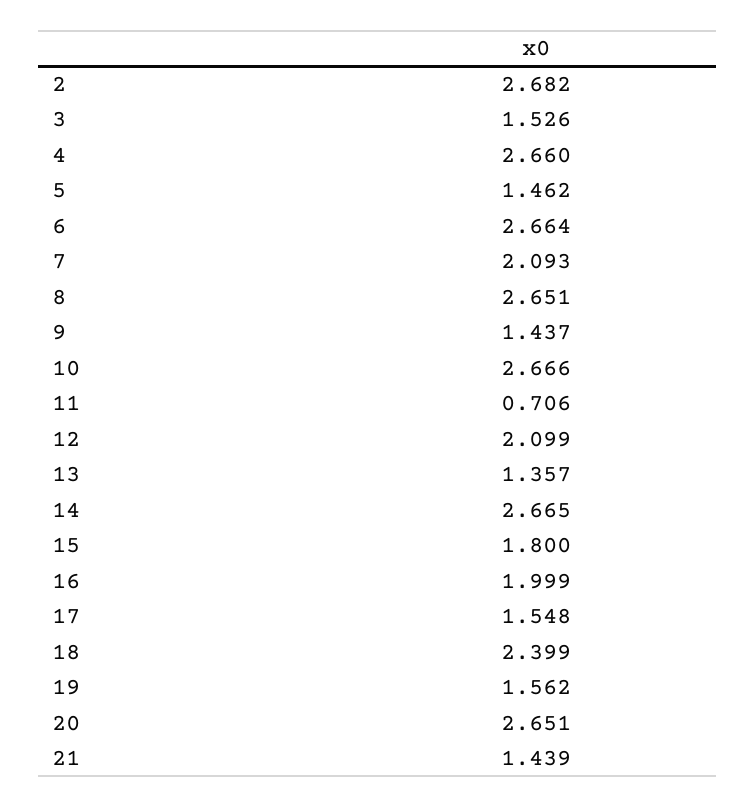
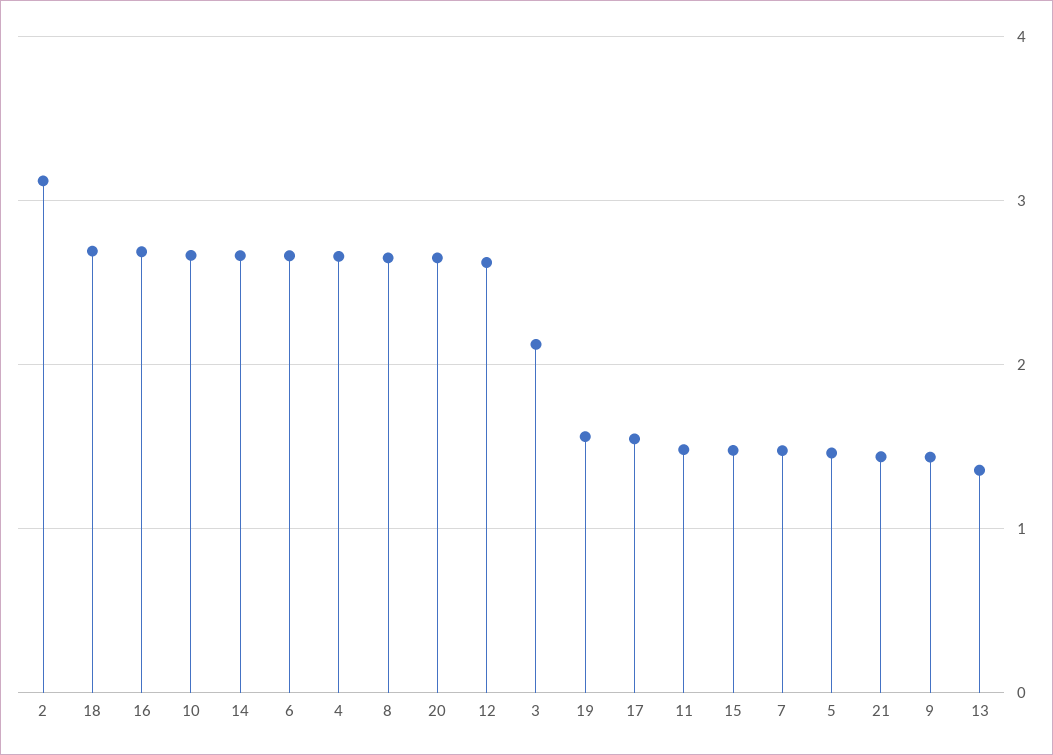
  {
-   "2": 2.682,
+   "2": 3.1,
-   "3": 1.526,
+   "3": 2.1,
    "4": 2.66,
    "5": 1.462,
    "6": 2.664,
-   "7": 2.093,
+   "7": 1.5,
    "8": 2.651,
    "9": 1.437,
    "10": 2.666,
-   "11": 0.706,
+   "11": 1.5,
-   "12": 2.099,
+   "12": 2.6,
    "13": 1.357,
    "14": 2.665,
-   "15": 1.8,
+   "15": 1.5,
-   "16": 1.999,
+   "16": 2.7,
    "17": 1.548,
-   "18": 2.399,
+   "18": 2.7,
    "19": 1.562,
    "20": 2.651,
    "21": 1.439
  }

